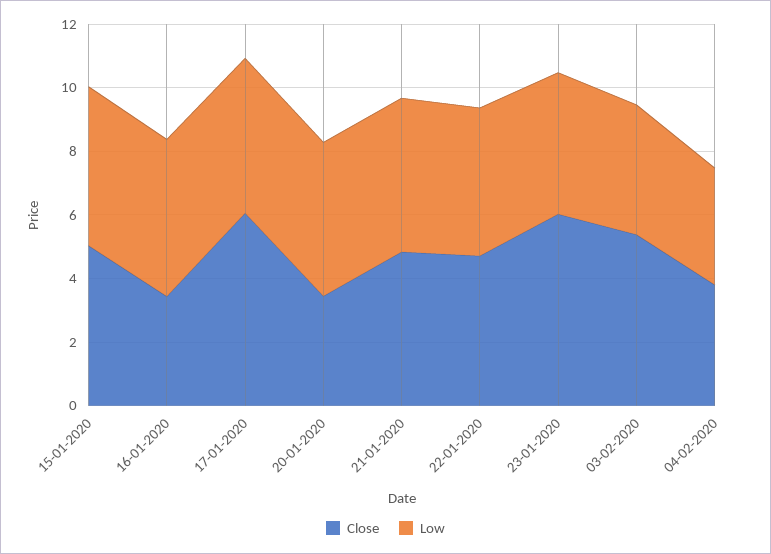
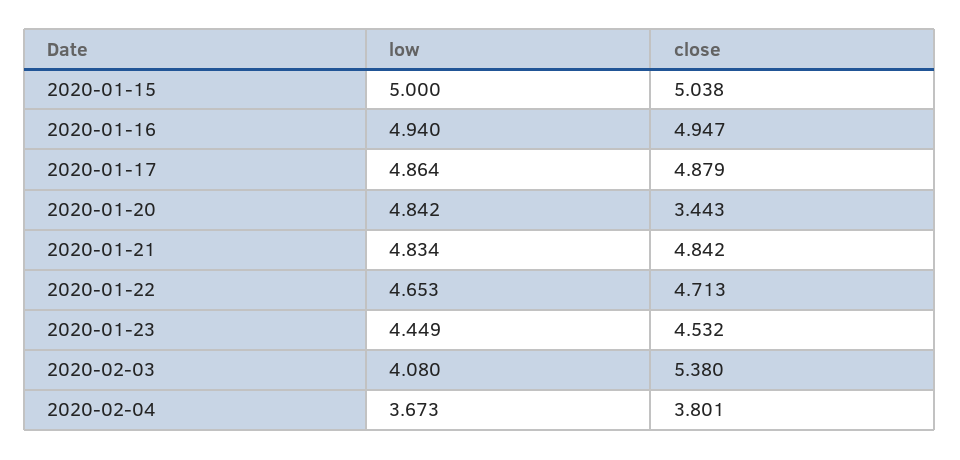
  {
    "Close": {
      "15-01-2020": 5.038,
-     "16-01-2020": 3.5,
+     "16-01-2020": 4.947,
-     "17-01-2020": 6,
+     "17-01-2020": 4.879,
      "20-01-2020": 3.443,
      "21-01-2020": 4.842,
      "22-01-2020": 4.713,
-     "23-01-2020": 6,
+     "23-01-2020": 4.532,
      "03-02-2020": 5.38,
      "04-02-2020": 3.801
    },
    "Low": {
      "15-01-2020": 5,
      "16-01-2020": 4.94,
      "17-01-2020": 4.864,
      "20-01-2020": 4.842,
      "21-01-2020": 4.834,
      "22-01-2020": 4.653,
      "23-01-2020": 4.449,
      "03-02-2020": 4.08,
      "04-02-2020": 3.673
    }
  }

